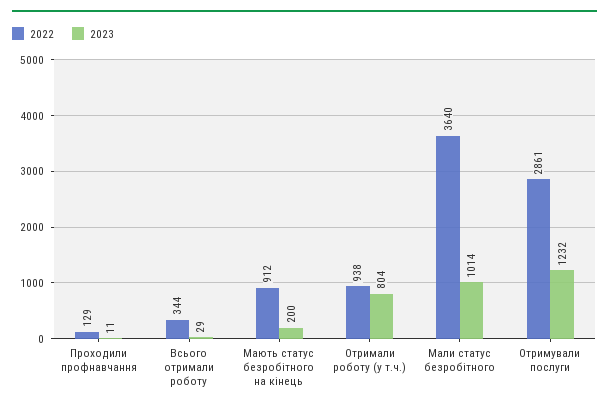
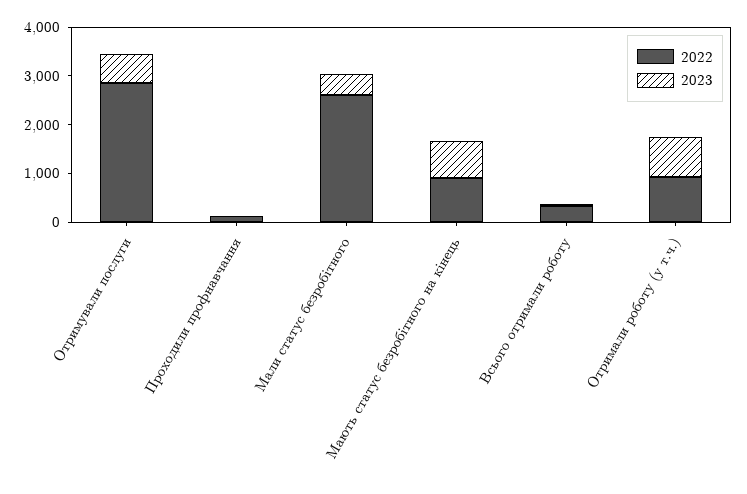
  {
    "2022": {
      "Проходили профнавчання": 129,
      "Всього отримали роботу": 344,
      "Мають статус безробітного на кінець": 912,
      "Отримали роботу (у т.ч.)": 938,
-     "Мали статус безробітного": 3640,
+     "Мали статус безробітного": 2600,
      "Отримували послуги": 2861
    },
    "2023": {
      "Проходили профнавчання": 11,
      "Всього отримали роботу": 29,
-     "Мають статус безробітного на кінець": 200,
+     "Мають статус безробітного на кінець": 800,
      "Отримали роботу (у т.ч.)": 804,
-     "Мали статус безробітного": 1014,
+     "Мали статус безробітного": 400,
-     "Отримували послуги": 1232
+     "Отримували послуги": 600
    }
  }

